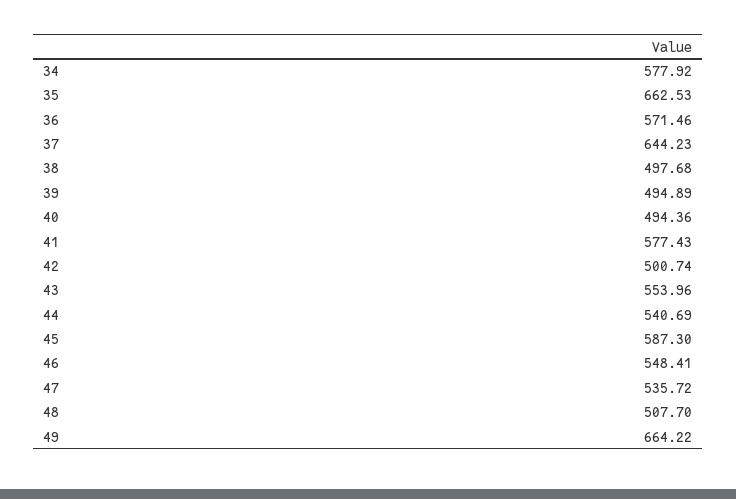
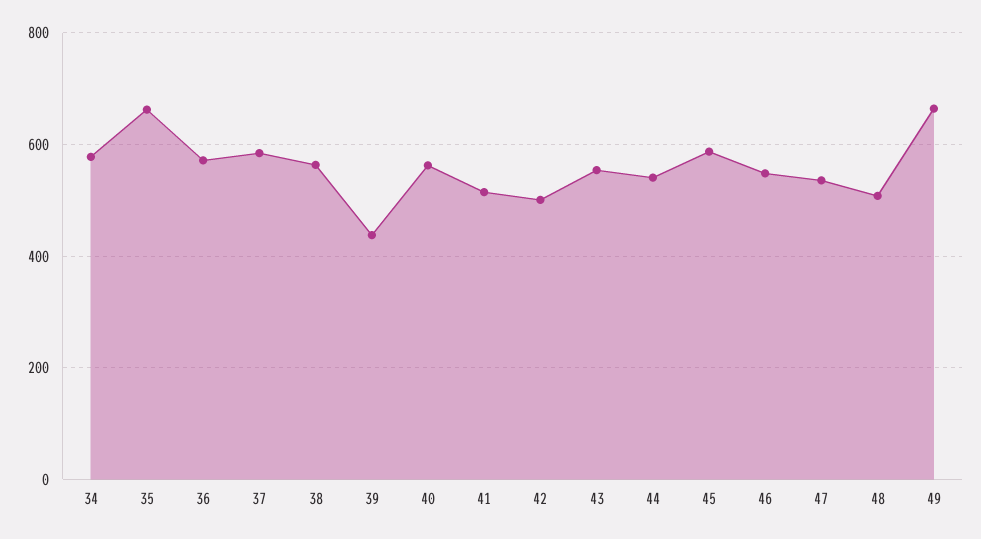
  {
    "34": 577.92,
    "35": 662.53,
    "36": 571.46,
-   "37": 644.23,
+   "37": 580,
-   "38": 497.68,
+   "38": 560,
-   "39": 494.89,
+   "39": 440,
-   "40": 494.36,
+   "40": 560,
-   "41": 577.43,
+   "41": 520,
    "42": 500.74,
    "43": 553.96,
    "44": 540.69,
    "45": 587.3,
    "46": 548.41,
    "47": 535.72,
    "48": 507.7,
    "49": 664.22
  }

